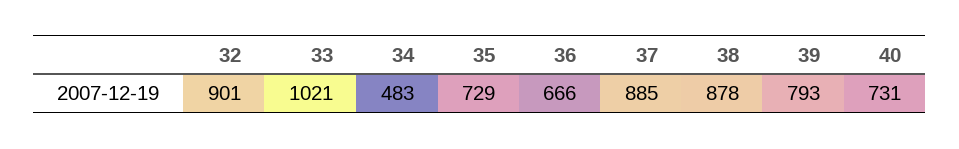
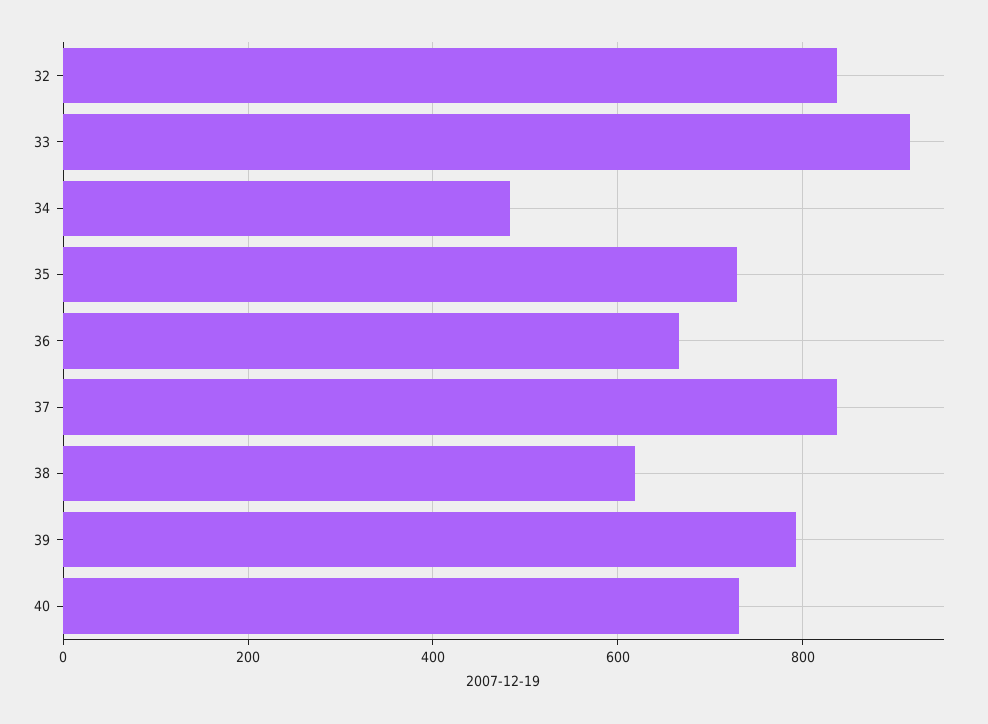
  {
-   "32": 901,
+   "32": 840,
-   "33": 1021,
+   "33": 920,
    "34": 483,
    "35": 729,
    "36": 666,
-   "37": 885,
+   "37": 840,
-   "38": 878,
+   "38": 620,
    "39": 793,
    "40": 731
  }

